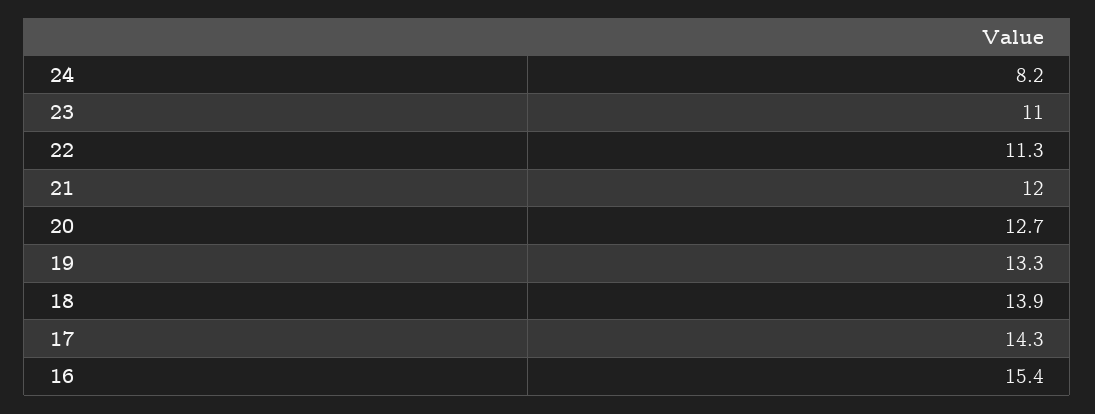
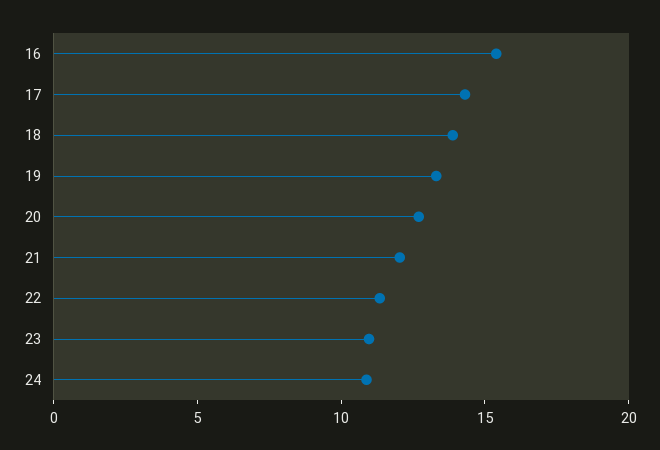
  {
-   "24": 8.2,
+   "24": 11,
    "23": 11,
    "22": 11.3,
    "21": 12,
    "20": 12.7,
    "19": 13.3,
    "18": 13.9,
    "17": 14.3,
    "16": 15.4
  }

